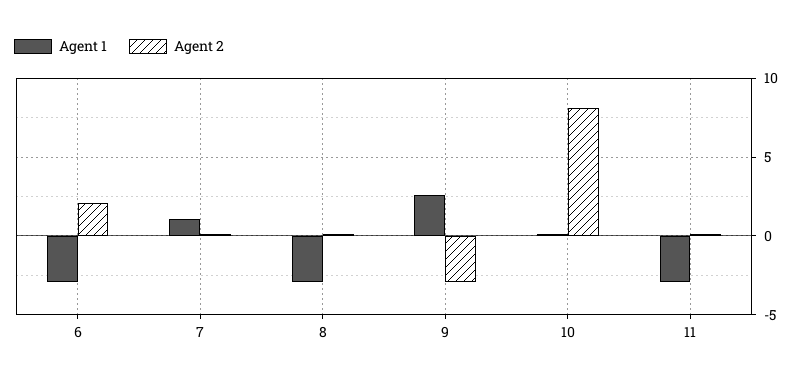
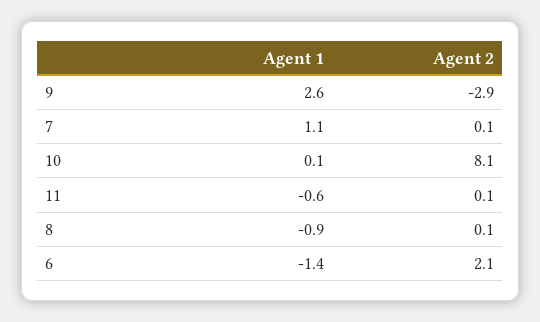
  {
    "Agent 1": {
-     "6": -3,
+     "6": -1.4,
      "7": 1.1,
-     "8": -3,
+     "8": -0.9,
      "9": 2.6,
      "10": 0.1,
-     "11": -3
+     "11": -0.6
    },
    "Agent 2": {
      "6": 2.1,
      "7": 0.1,
      "8": 0.1,
      "9": -2.9,
      "10": 8.1,
      "11": 0.1
    }
  }

